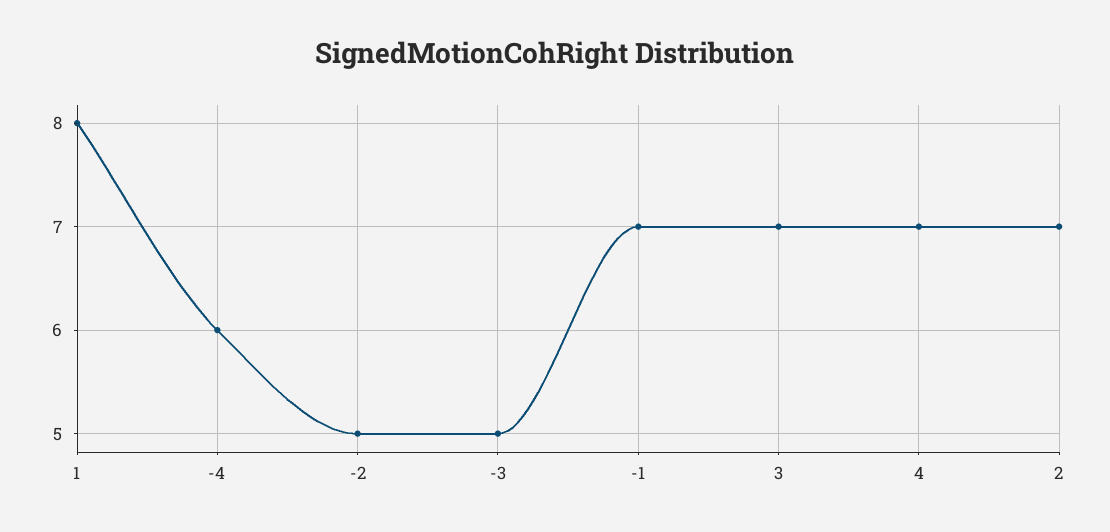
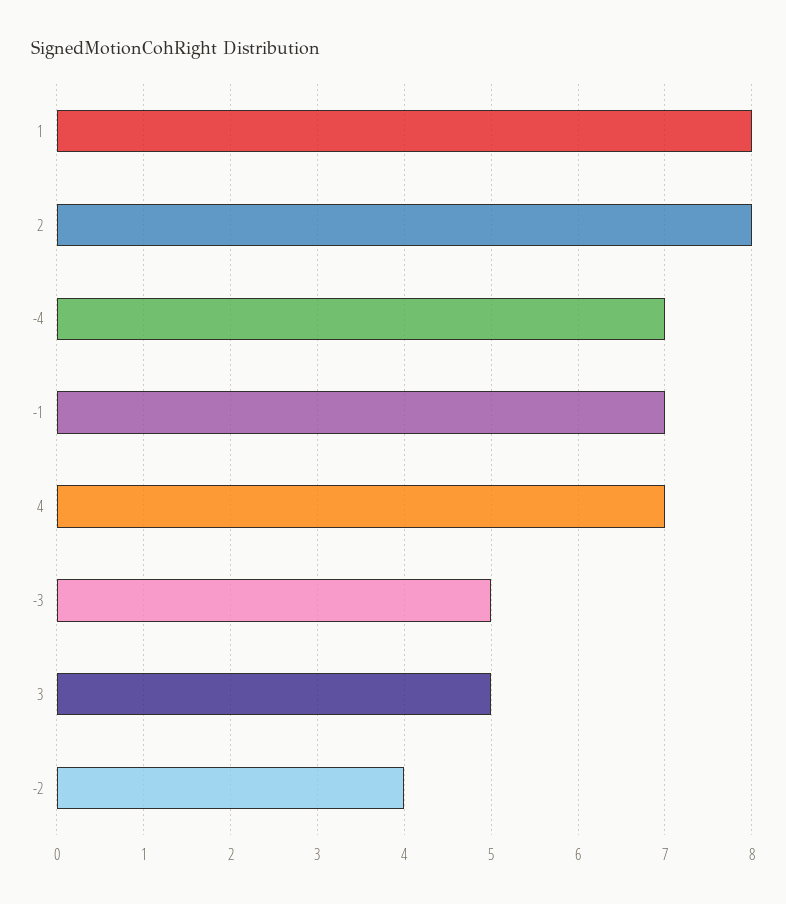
  {
    "1": 8,
-   "-4": 6,
+   "-4": 7,
-   "-2": 5,
+   "-2": 4,
    "-3": 5,
    "-1": 7,
-   "3": 7,
+   "3": 5,
    "4": 7,
-   "2": 7
+   "2": 8
  }

